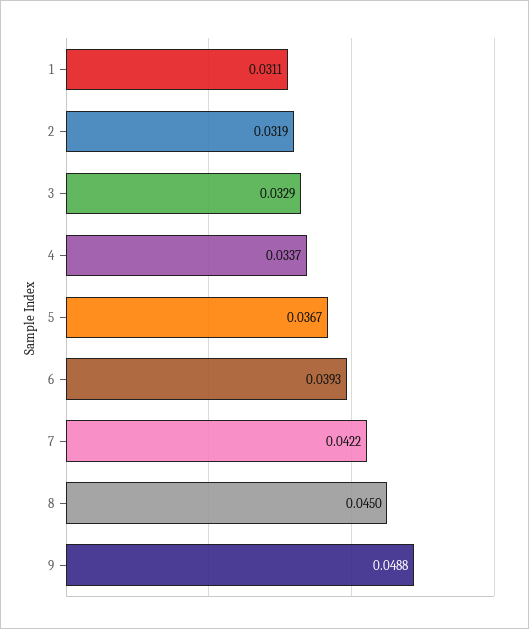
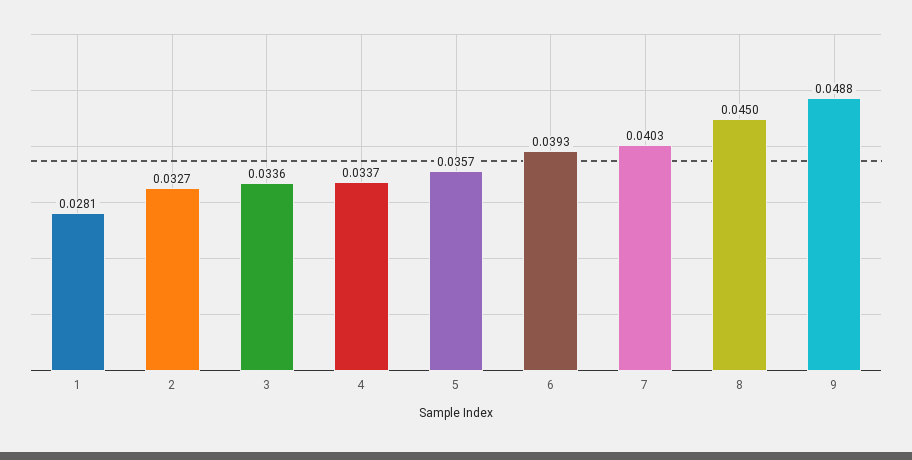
  {
-   "1": 0.0311,
+   "1": 0.0281,
-   "2": 0.0319,
+   "2": 0.0327,
-   "3": 0.0329,
+   "3": 0.0336,
    "4": 0.0337,
-   "5": 0.0367,
+   "5": 0.0357,
    "6": 0.0393,
-   "7": 0.0422,
+   "7": 0.0403,
    "8": 0.045,
    "9": 0.0488
  }

